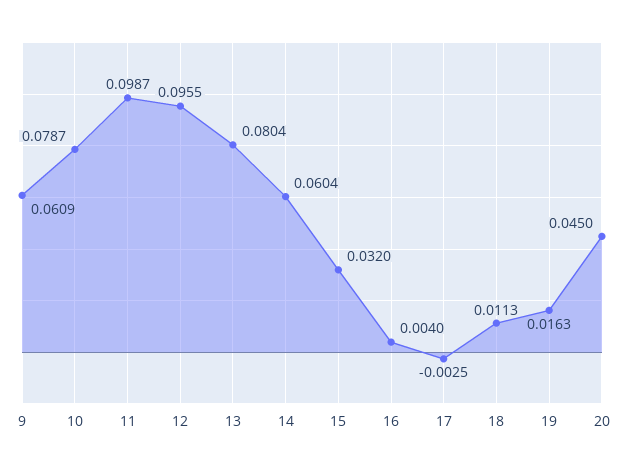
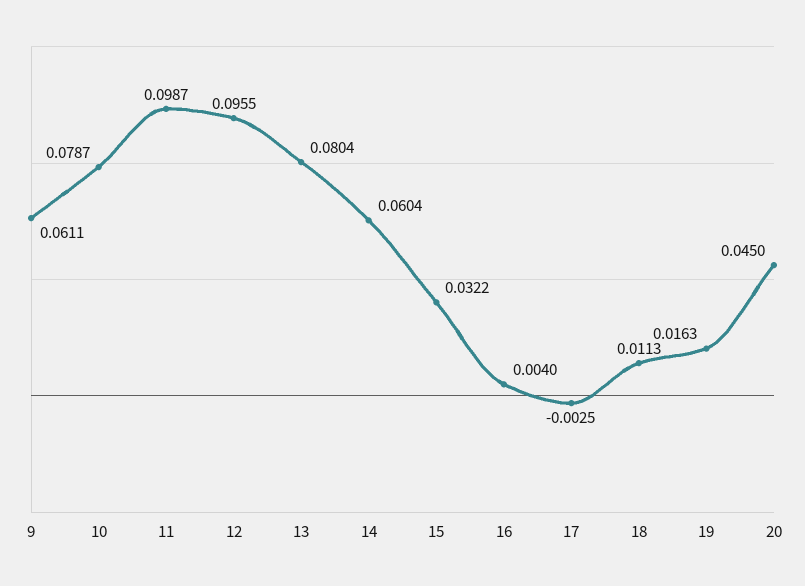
  {
-   "9": 0.0609,
+   "9": 0.0611,
    "10": 0.0787,
    "11": 0.0987,
    "12": 0.0955,
    "13": 0.0804,
    "14": 0.0604,
-   "15": 0.032,
+   "15": 0.0322,
    "16": 0.004,
    "17": -0.0025,
    "18": 0.0113,
    "19": 0.0163,
    "20": 0.045
  }

